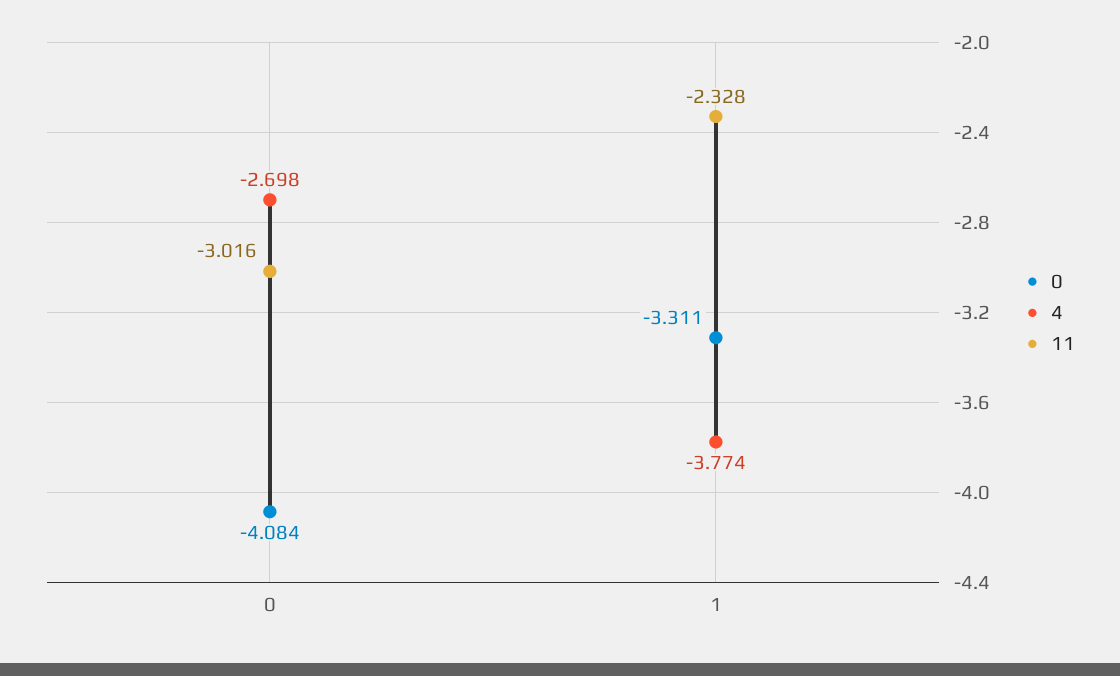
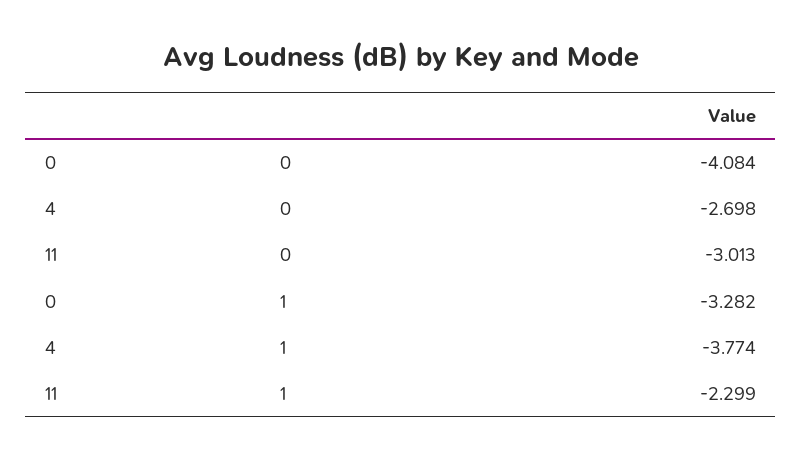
  {
    "0": {
      "0": -4.084,
-     "1": -3.311
+     "1": -3.282
    },
    "4": {
      "0": -2.698,
      "1": -3.774
    },
    "11": {
-     "0": -3.016,
+     "0": -3.013,
-     "1": -2.328
+     "1": -2.299
    }
  }

